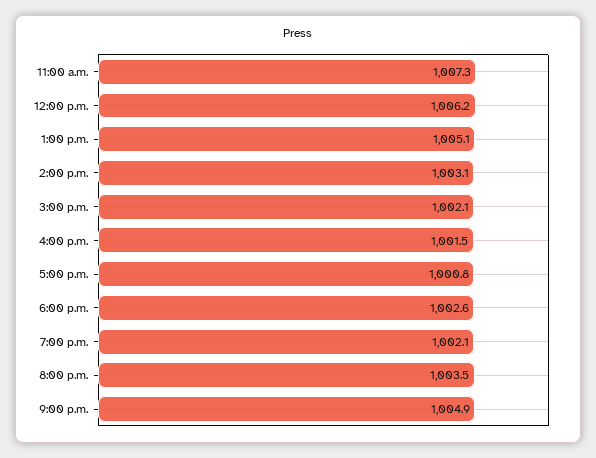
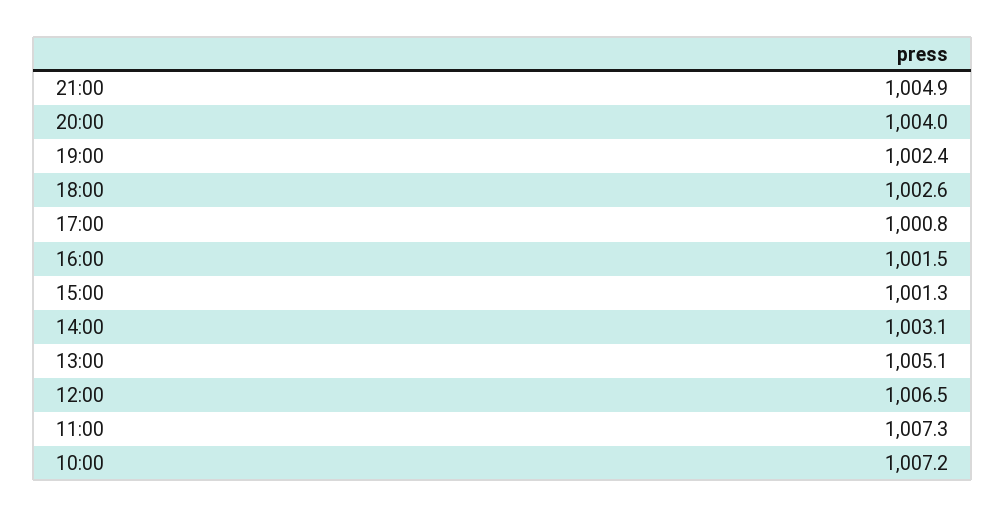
  {
    "11:00 a.m.": 1007.3,
-   "12:00 p.m.": 1006.2,
+   "12:00 p.m.": 1006.5,
    "1:00 p.m.": 1005.1,
    "2:00 p.m.": 1003.1,
-   "3:00 p.m.": 1002.1,
+   "3:00 p.m.": 1001.3,
    "4:00 p.m.": 1001.5,
    "5:00 p.m.": 1000.8,
    "6:00 p.m.": 1002.6,
-   "7:00 p.m.": 1002.1,
+   "7:00 p.m.": 1002.4,
-   "8:00 p.m.": 1003.5,
+   "8:00 p.m.": 1004,
-   "9:00 p.m.": 1004.9
+   "9:00 p.m.": 1004.9,
+   "10:00": 1007.2
  }

